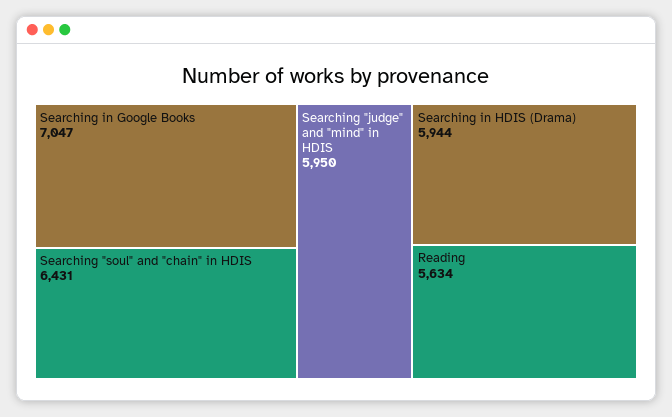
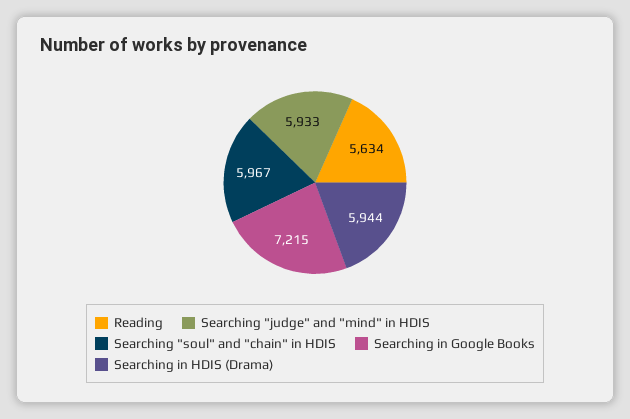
  {
-   "Searching in Google Books": 7047,
+   "Searching in Google Books": 7215,
-   "Searching \"soul\" and \"chain\" in HDIS": 6431,
+   "Searching \"soul\" and \"chain\" in HDIS": 5967,
-   "Searching \"judge\" and \"mind\" in HDIS": 5950,
+   "Searching \"judge\" and \"mind\" in HDIS": 5933,
    "Searching in HDIS (Drama)": 5944,
    "Reading": 5634
  }

